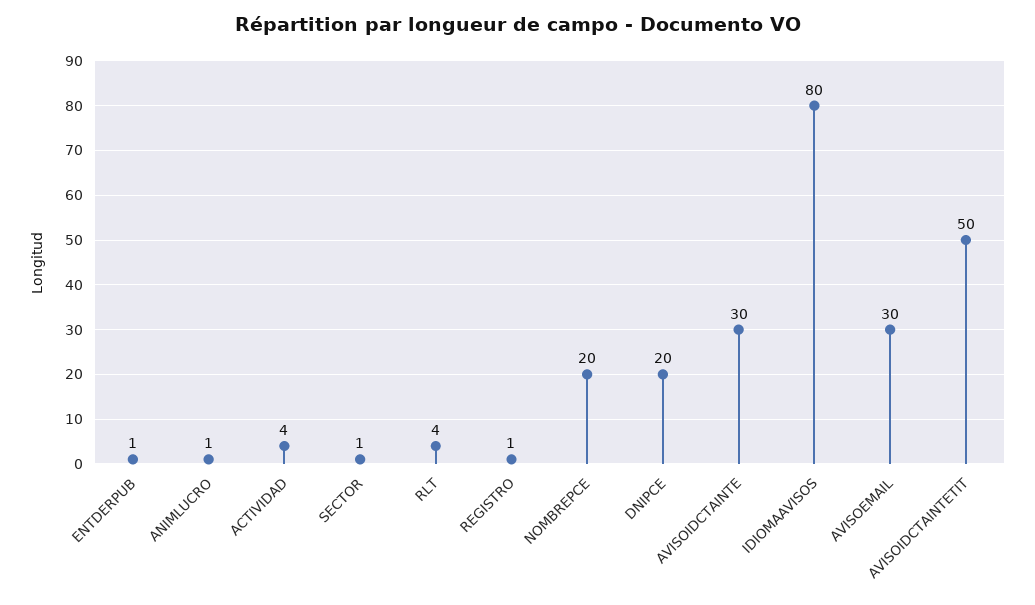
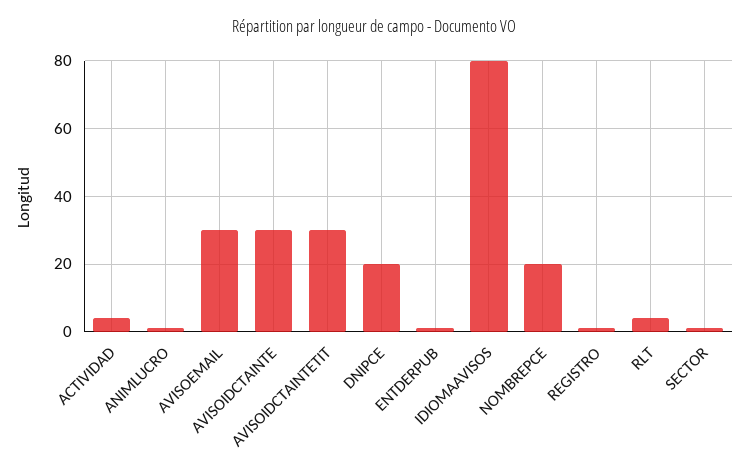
  {
    "ENTDERPUB": 1,
    "ANIMLUCRO": 1,
    "ACTIVIDAD": 4,
    "SECTOR": 1,
    "RLT": 4,
    "REGISTRO": 1,
    "NOMBREPCE": 20,
    "DNIPCE": 20,
    "AVISOIDCTAINTE": 30,
    "IDIOMAAVISOS": 80,
    "AVISOEMAIL": 30,
-   "AVISOIDCTAINTETIT": 50
+   "AVISOIDCTAINTETIT": 30
  }

